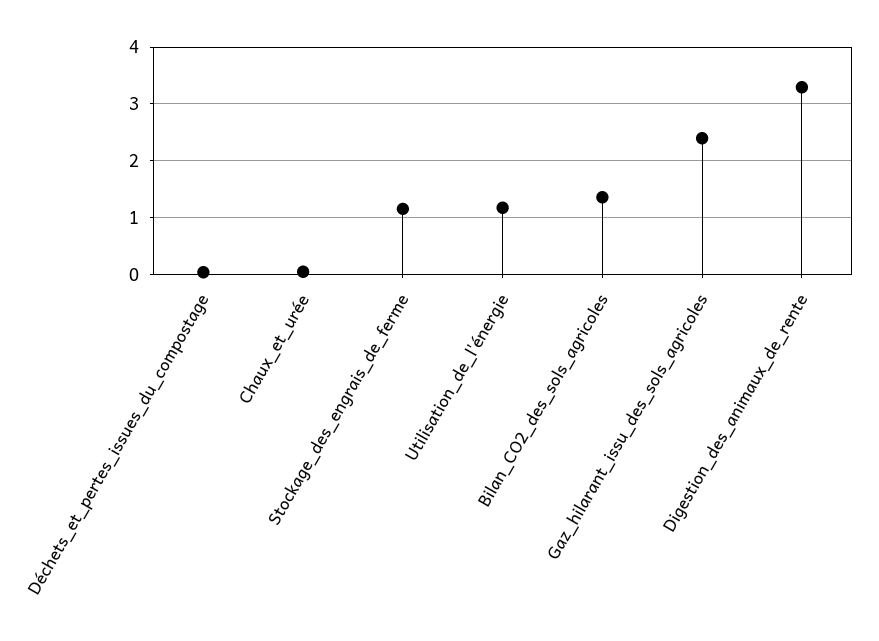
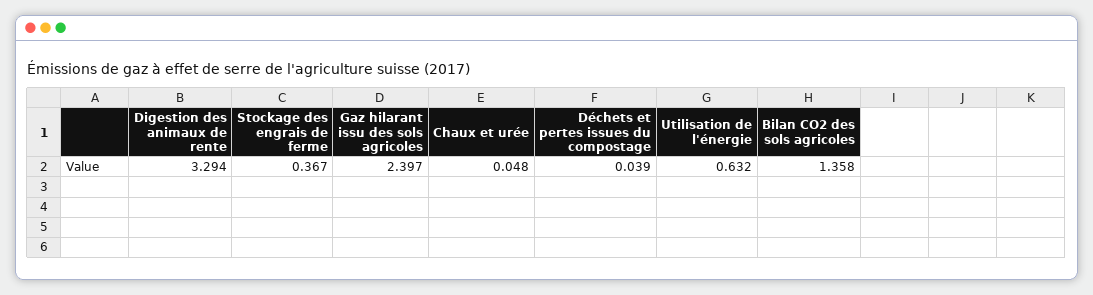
  {
    "Déchets_et_pertes_issues_du_compostage": 0.039,
    "Chaux_et_urée": 0.048,
-   "Stockage_des_engrais_de_ferme": 1.2,
+   "Stockage_des_engrais_de_ferme": 0.367,
-   "Utilisation_de_l'énergie": 1.2,
+   "Utilisation_de_l'énergie": 0.632,
    "Bilan_CO2_des_sols_agricoles": 1.358,
    "Gaz_hilarant_issu_des_sols_agricoles": 2.397,
    "Digestion_des_animaux_de_rente": 3.294
  }

